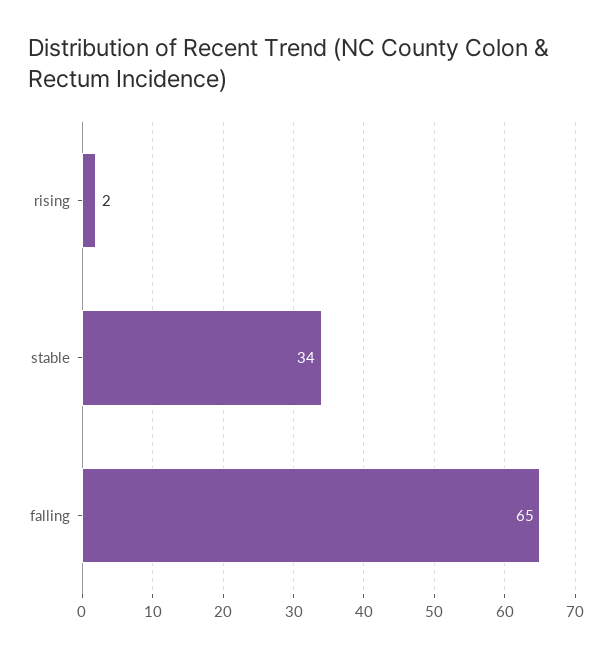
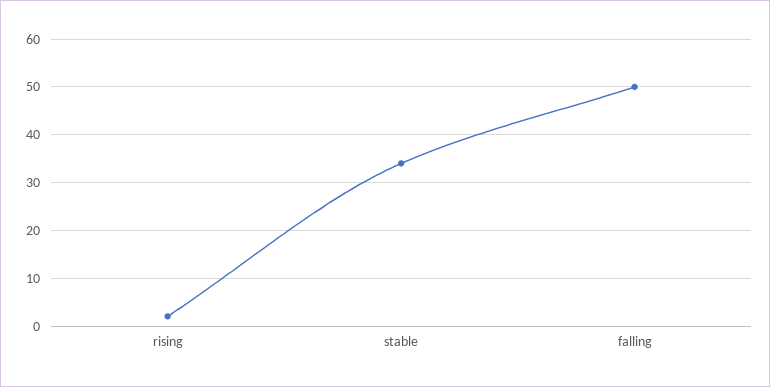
  {
    "rising": 2,
    "stable": 34,
-   "falling": 65
+   "falling": 50
  }

